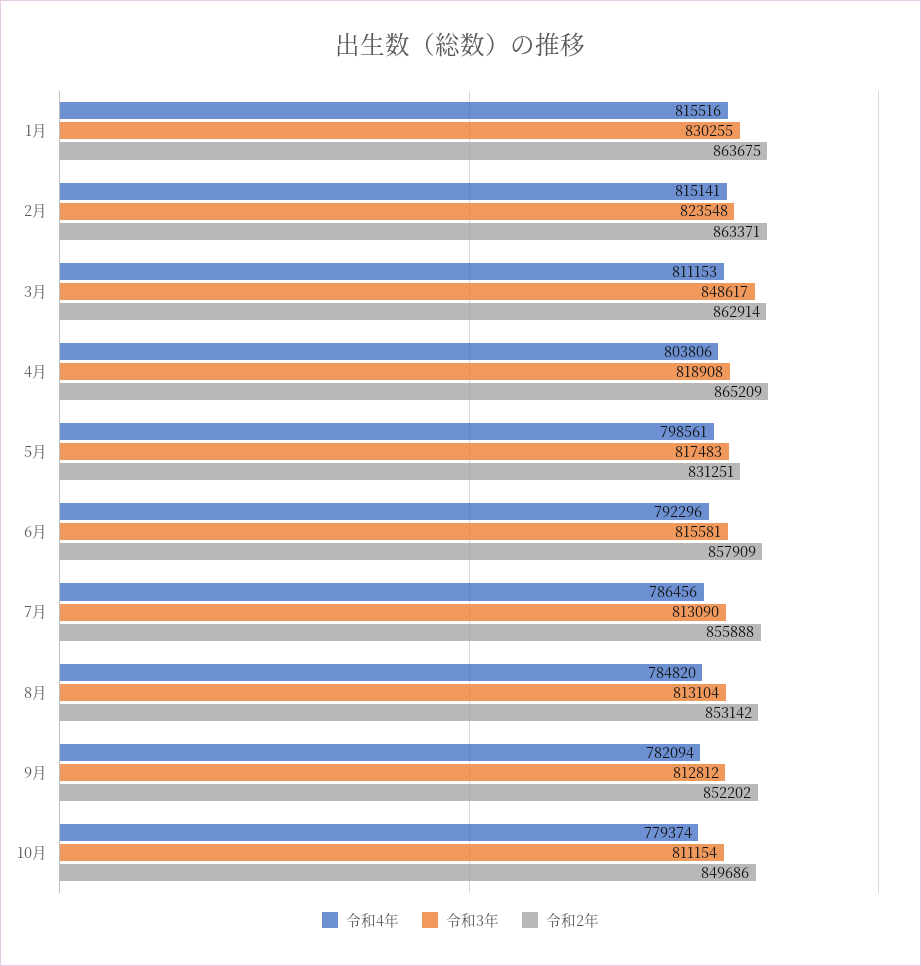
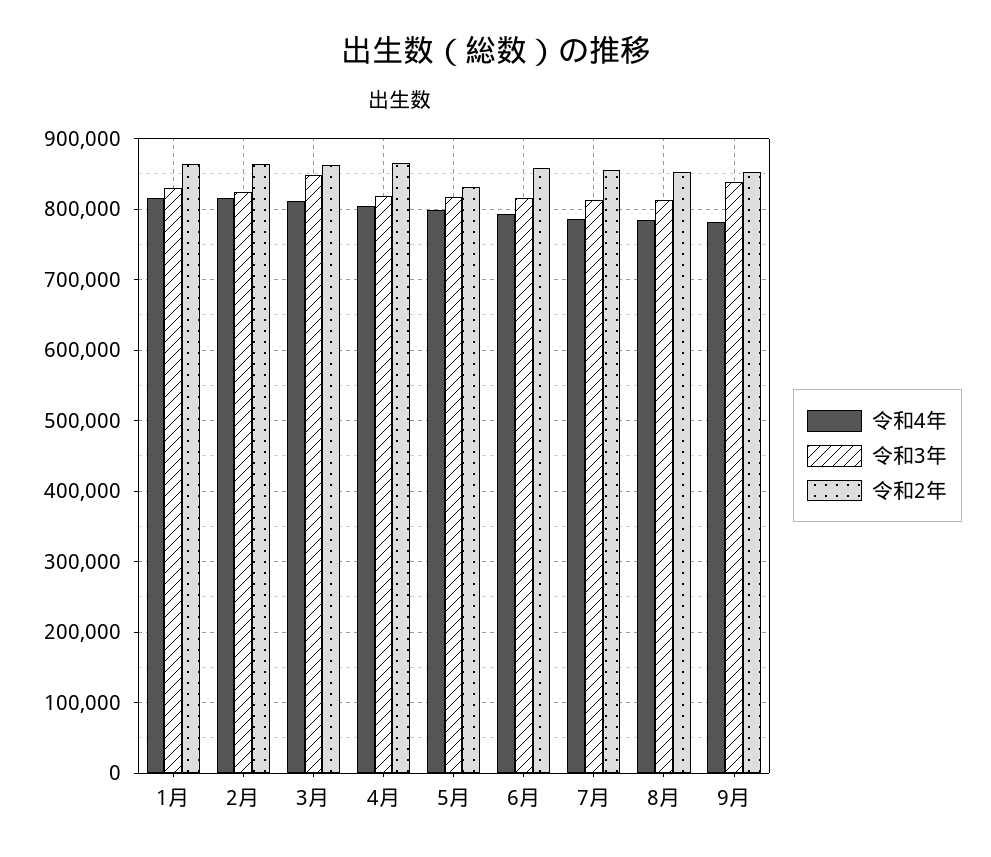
  {
    "令和4年": {
      "1月": 815516,
      "2月": 815141,
      "3月": 811153,
      "4月": 803806,
      "5月": 798561,
      "6月": 792296,
      "7月": 786456,
      "8月": 784820,
-     "9月": 782094,
+     "9月": 782094
-     "10月": 779374
    },
    "令和3年": {
      "1月": 830255,
      "2月": 823548,
      "3月": 848617,
      "4月": 818908,
      "5月": 817483,
      "6月": 815581,
      "7月": 813090,
      "8月": 813104,
-     "9月": 812812,
+     "9月": 840000
-     "10月": 811154
    },
    "令和2年": {
      "1月": 863675,
      "2月": 863371,
      "3月": 862914,
      "4月": 865209,
      "5月": 831251,
      "6月": 857909,
      "7月": 855888,
      "8月": 853142,
-     "9月": 852202,
+     "9月": 852202
-     "10月": 849686
    }
  }

